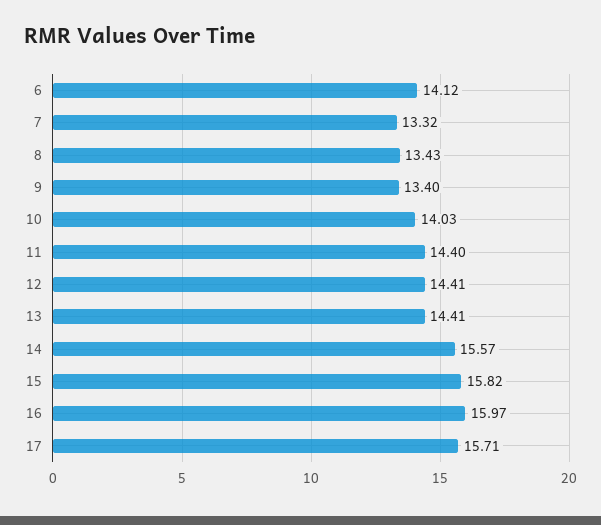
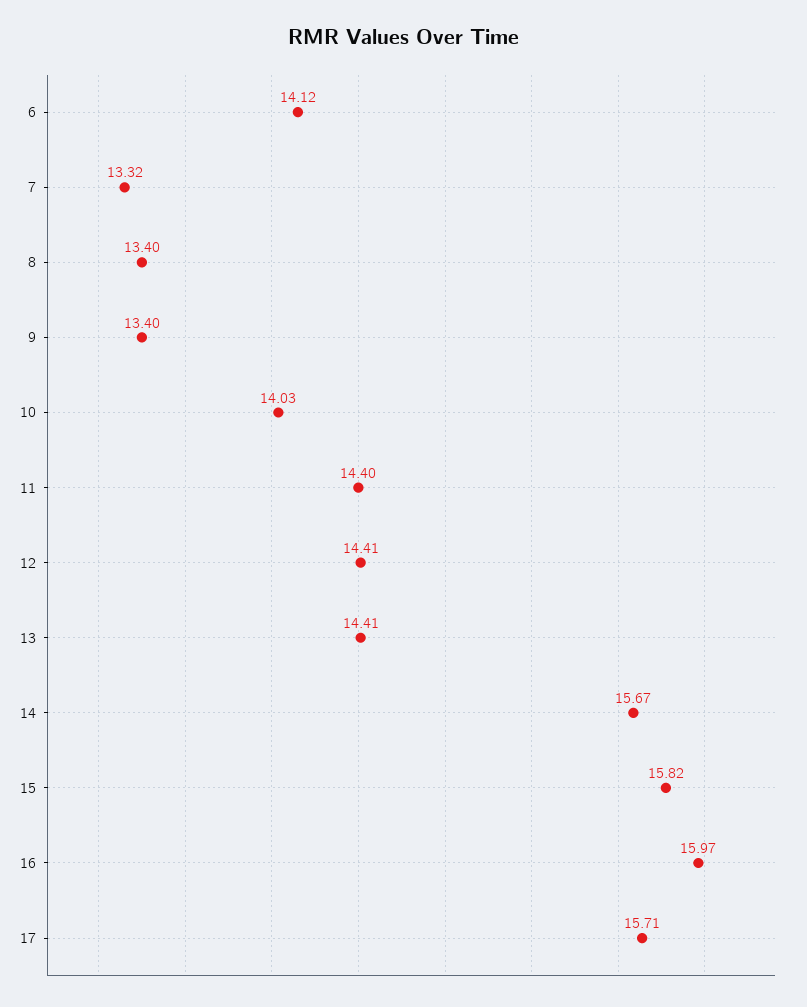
  {
    "6": 14.12,
    "7": 13.32,
-   "8": 13.43,
+   "8": 13.4,
    "9": 13.4,
    "10": 14.03,
    "11": 14.4,
    "12": 14.41,
    "13": 14.41,
-   "14": 15.57,
+   "14": 15.67,
    "15": 15.82,
    "16": 15.97,
    "17": 15.71
  }

